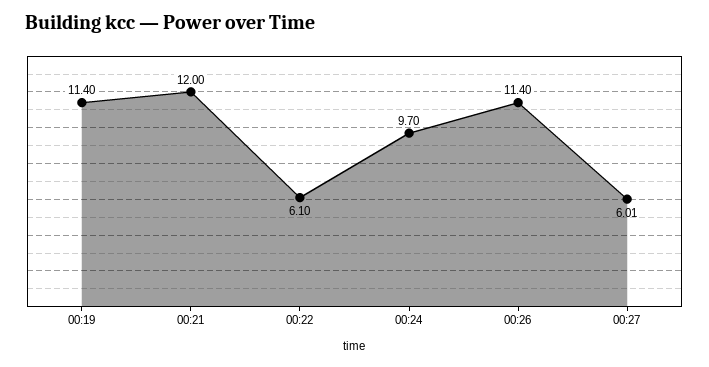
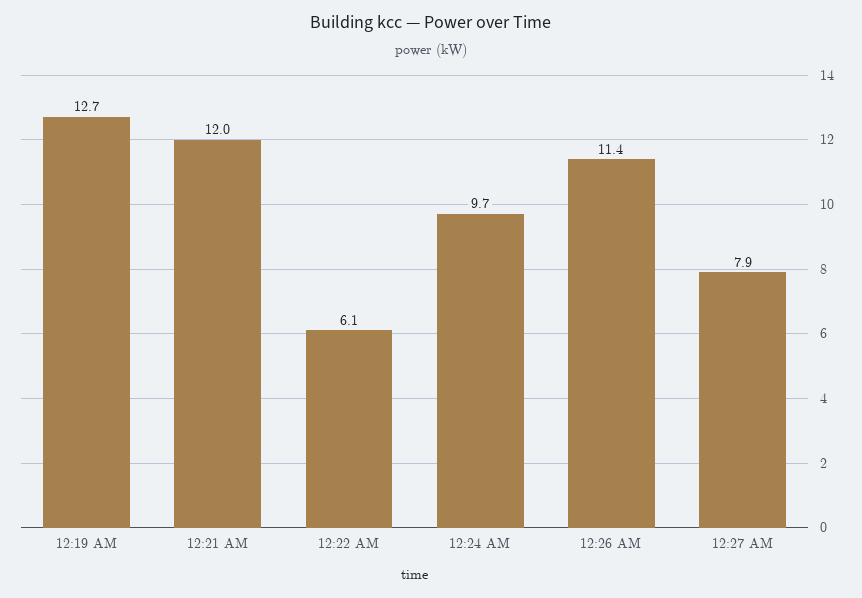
  {
-   "00:19": 11.4,
+   "00:19": 12.7,
    "00:21": 12,
    "00:22": 6.1,
    "00:24": 9.7,
    "00:26": 11.4,
-   "00:27": 6.01
+   "00:27": 7.9
  }

